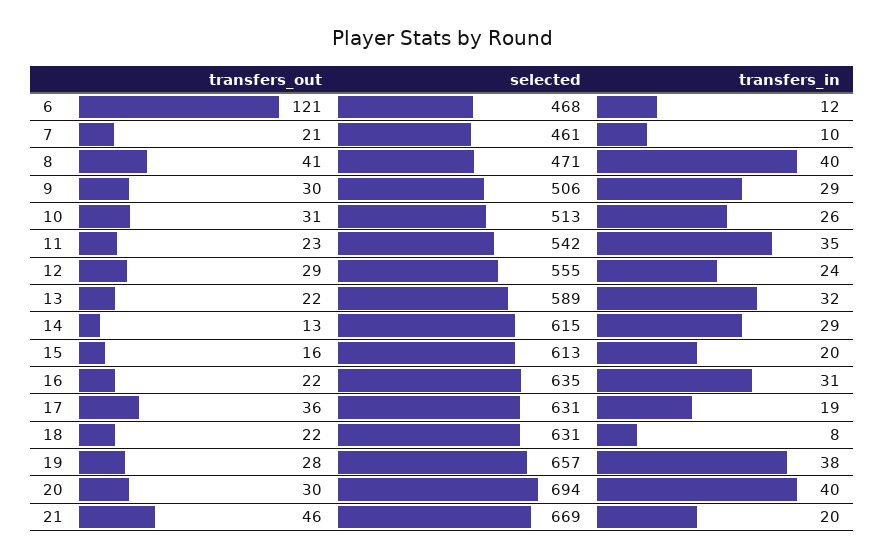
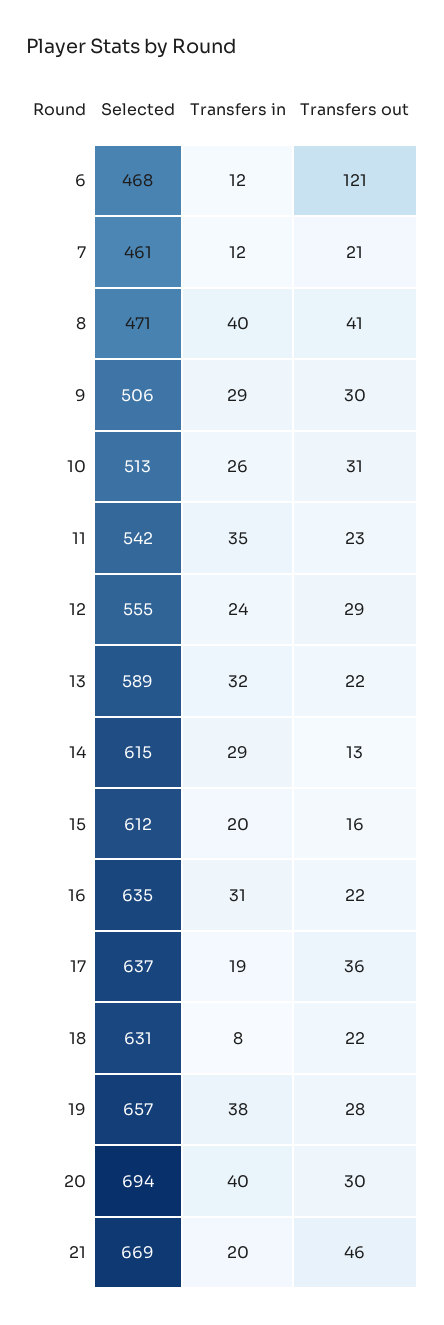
  {
    "transfers_out": {
      "6": 121,
      "7": 21,
      "8": 41,
      "9": 30,
      "10": 31,
      "11": 23,
      "12": 29,
      "13": 22,
      "14": 13,
      "15": 16,
      "16": 22,
      "17": 36,
      "18": 22,
      "19": 28,
      "20": 30,
      "21": 46
    },
    "selected": {
      "6": 468,
      "7": 461,
      "8": 471,
      "9": 506,
      "10": 513,
      "11": 542,
      "12": 555,
      "13": 589,
      "14": 615,
-     "15": 613,
+     "15": 612,
      "16": 635,
-     "17": 631,
+     "17": 637,
      "18": 631,
      "19": 657,
      "20": 694,
      "21": 669
    },
    "transfers_in": {
      "6": 12,
-     "7": 10,
+     "7": 12,
      "8": 40,
      "9": 29,
      "10": 26,
      "11": 35,
      "12": 24,
      "13": 32,
      "14": 29,
      "15": 20,
      "16": 31,
      "17": 19,
      "18": 8,
      "19": 38,
      "20": 40,
      "21": 20
    }
  }

